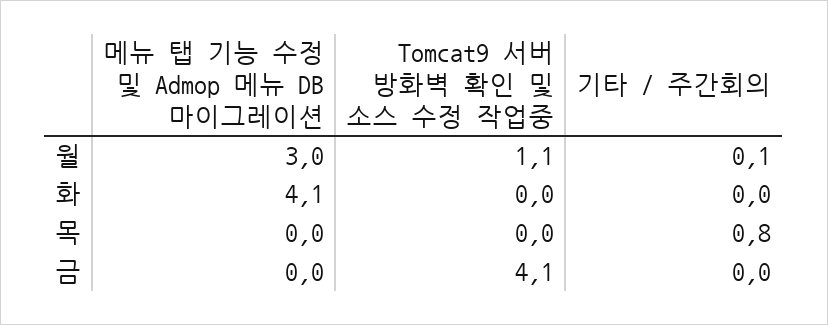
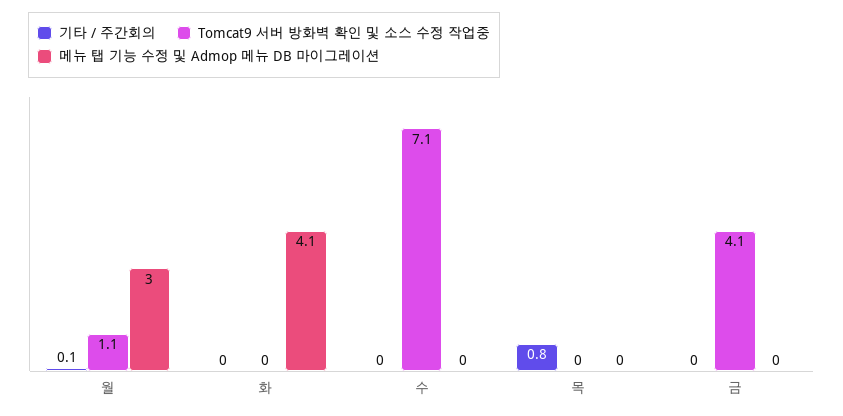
  {
    "메뉴 탭 기능 수정 및 Admop 메뉴 DB 마이그레이션": {
      "월": 3,
      "화": 4.1,
      "목": 0,
-     "금": 0
+     "금": 0,
+     "수": 0
    },
    "Tomcat9 서버 방화벽 확인 및 소스 수정 작업중": {
      "월": 1.1,
      "화": 0,
      "목": 0,
-     "금": 4.1
+     "금": 4.1,
+     "수": 7.1
    },
    "기타 / 주간회의": {
      "월": 0.1,
      "화": 0,
      "목": 0.8,
-     "금": 0
+     "금": 0,
+     "수": 0
    }
  }

